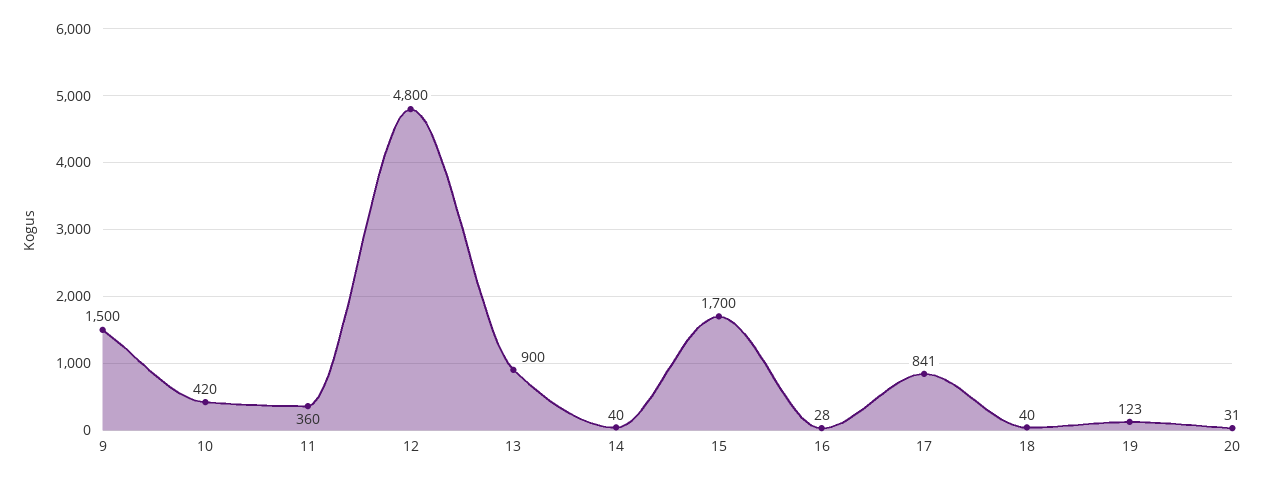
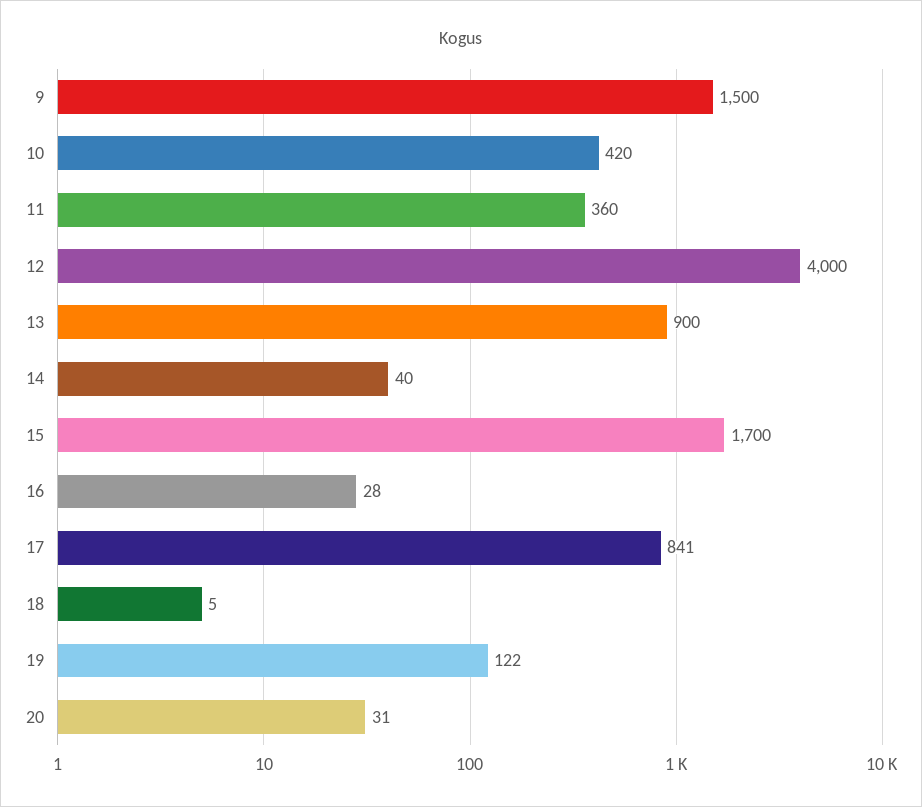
  {
    "9": 1500,
    "10": 420,
    "11": 360,
-   "12": 4800,
+   "12": 4000,
    "13": 900,
    "14": 40,
    "15": 1700,
    "16": 28,
    "17": 841,
-   "18": 40,
+   "18": 5,
-   "19": 123,
+   "19": 122,
    "20": 31
  }

